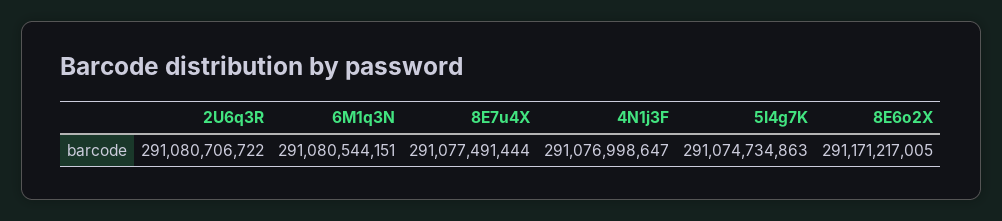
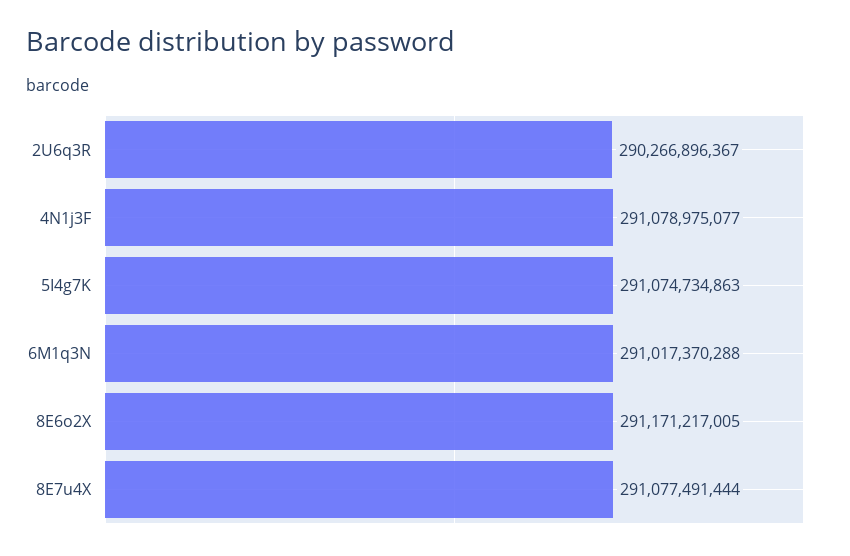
  {
-   "2U6q3R": 291080706722,
+   "2U6q3R": 290266896367,
-   "6M1q3N": 291080544151,
+   "6M1q3N": 291017370288,
    "8E7u4X": 291077491444,
-   "4N1j3F": 291076998647,
+   "4N1j3F": 291078975077,
    "5I4g7K": 291074734863,
    "8E6o2X": 291171217005
  }

